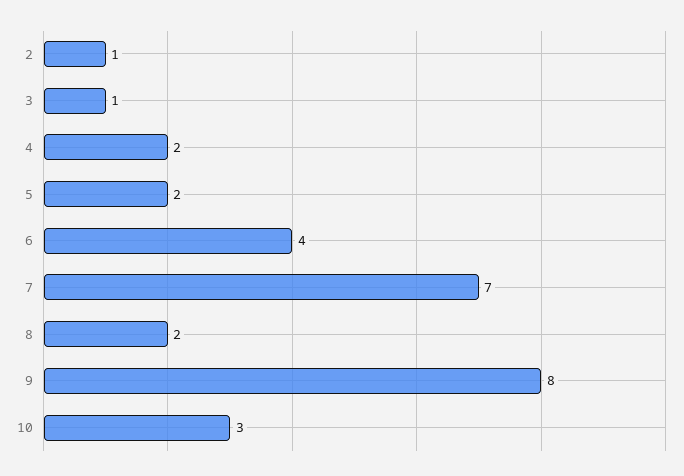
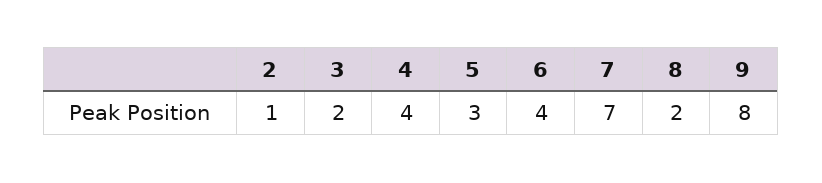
  {
    "2": 1,
-   "3": 1,
+   "3": 2,
-   "4": 2,
+   "4": 4,
-   "5": 2,
+   "5": 3,
    "6": 4,
    "7": 7,
    "8": 2,
-   "9": 8,
+   "9": 8
-   "10": 3
  }

